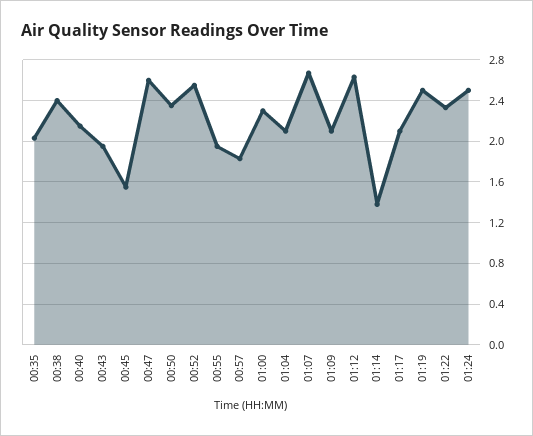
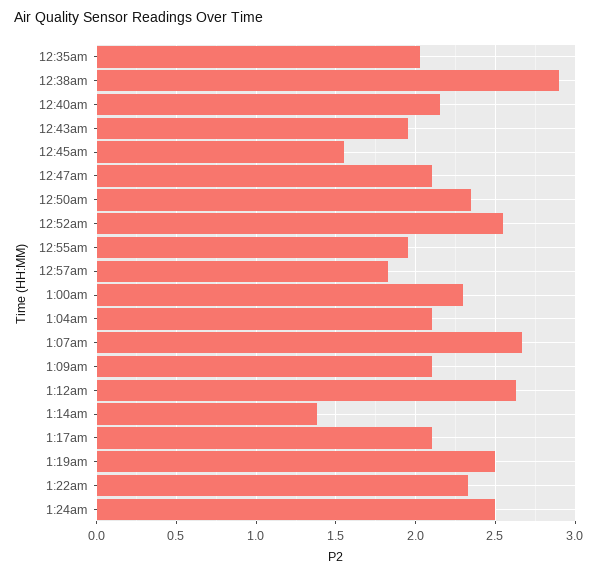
  {
    "00:35": 2.05,
-   "00:38": 2.4,
+   "00:38": 2.9,
    "00:40": 2.15,
    "00:43": 1.95,
    "00:45": 1.55,
-   "00:47": 2.6,
+   "00:47": 2.1,
    "00:50": 2.35,
    "00:52": 2.55,
    "00:55": 1.95,
    "00:57": 1.85,
    "01:00": 2.3,
    "01:04": 2.1,
    "01:07": 2.65,
    "01:09": 2.1,
    "01:12": 2.65,
    "01:14": 1.4,
    "01:17": 2.1,
    "01:19": 2.5,
    "01:22": 2.35,
    "01:24": 2.5
  }

